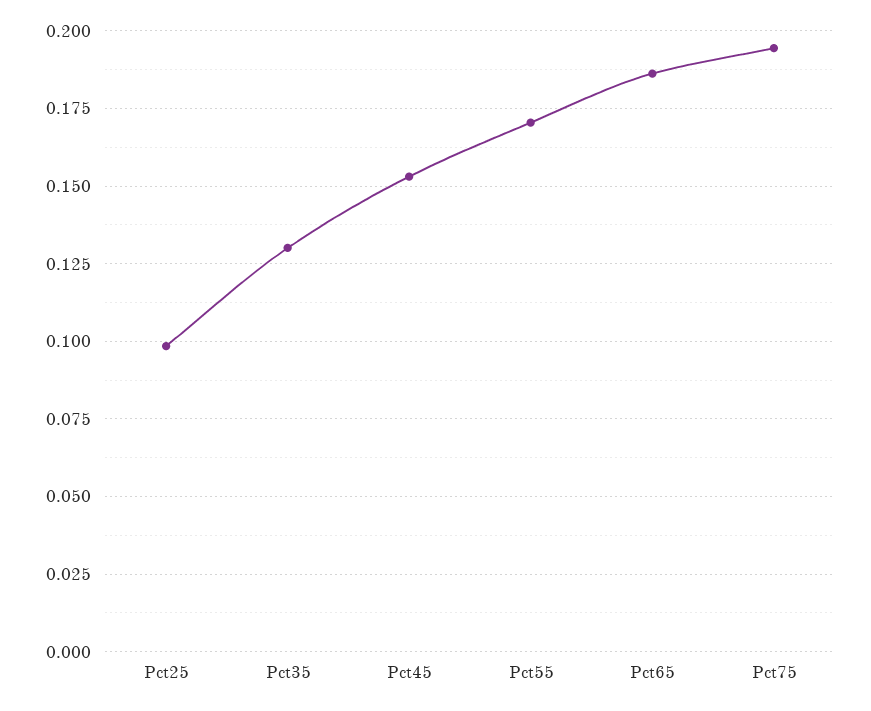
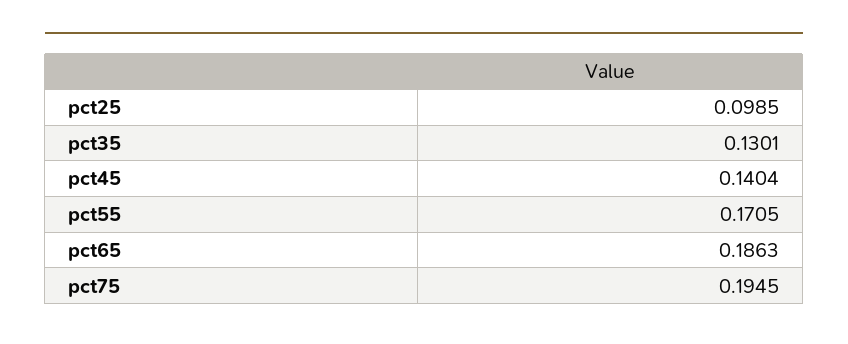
  {
    "Pct25": 0.0985,
    "Pct35": 0.1301,
-   "Pct45": 0.1525,
+   "Pct45": 0.1404,
    "Pct55": 0.1705,
    "Pct65": 0.1863,
    "Pct75": 0.1945
  }

